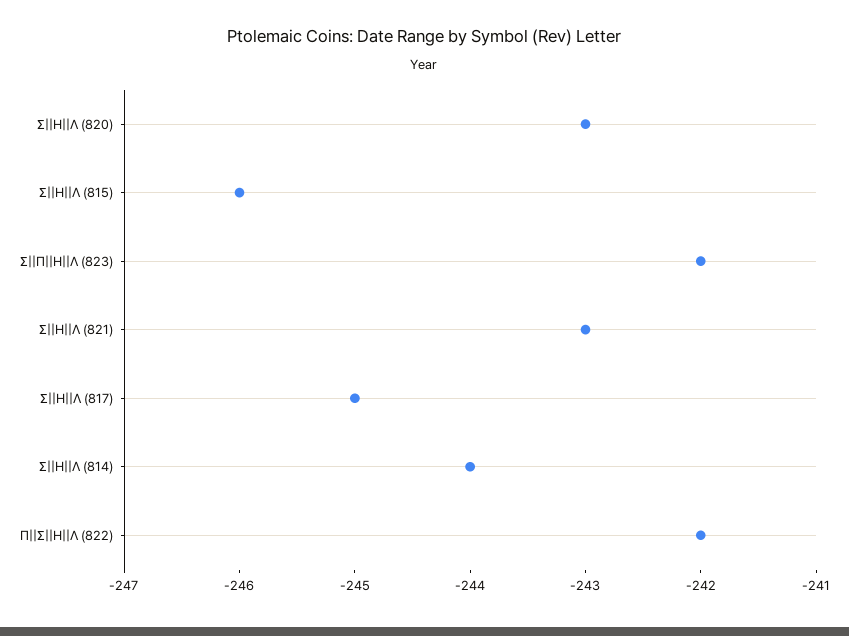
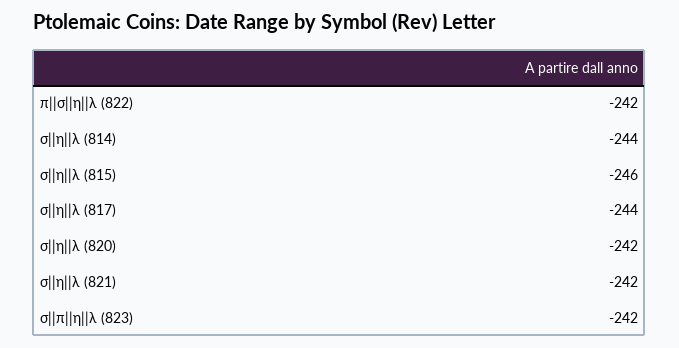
  {
-   "Σ||Η||Λ (820)": -243,
+   "Σ||Η||Λ (820)": -242,
    "Σ||Η||Λ (815)": -246,
    "Σ||Π||Η||Λ (823)": -242,
-   "Σ||Η||Λ (821)": -243,
+   "Σ||Η||Λ (821)": -242,
-   "Σ||Η||Λ (817)": -245,
+   "Σ||Η||Λ (817)": -244,
    "Σ||Η||Λ (814)": -244,
    "Π||Σ||Η||Λ (822)": -242
  }

